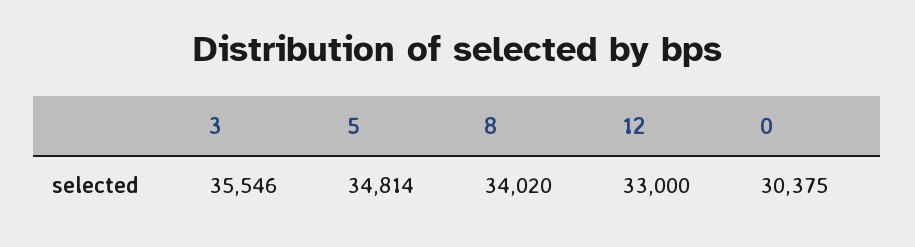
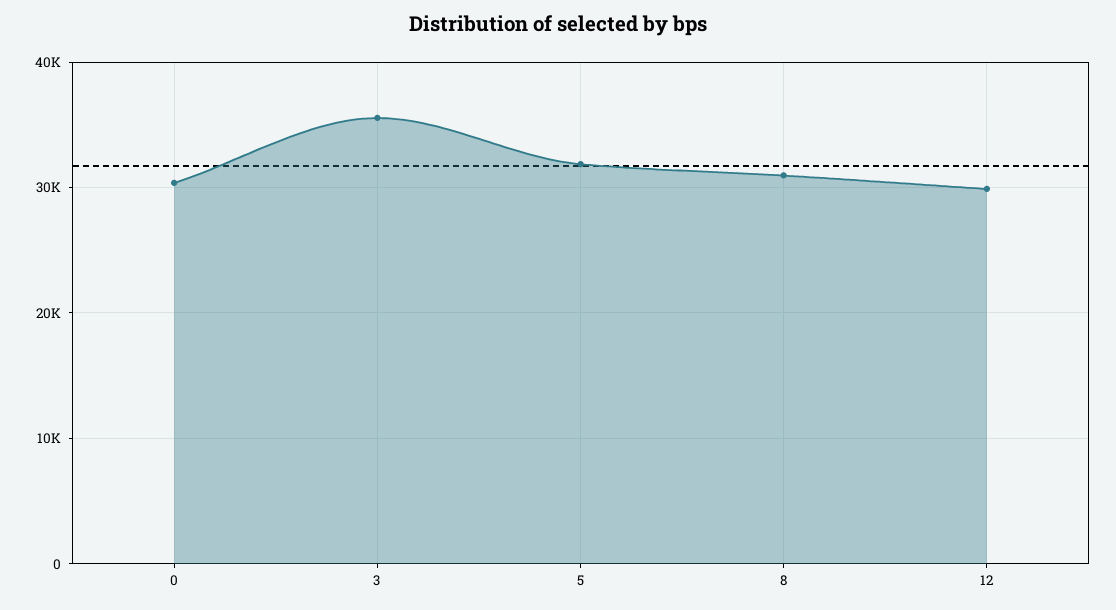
  {
    "3": 35546,
-   "5": 34814,
+   "5": 32000,
-   "8": 34020,
+   "8": 31000,
-   "12": 33000,
+   "12": 30000,
    "0": 30375
  }

